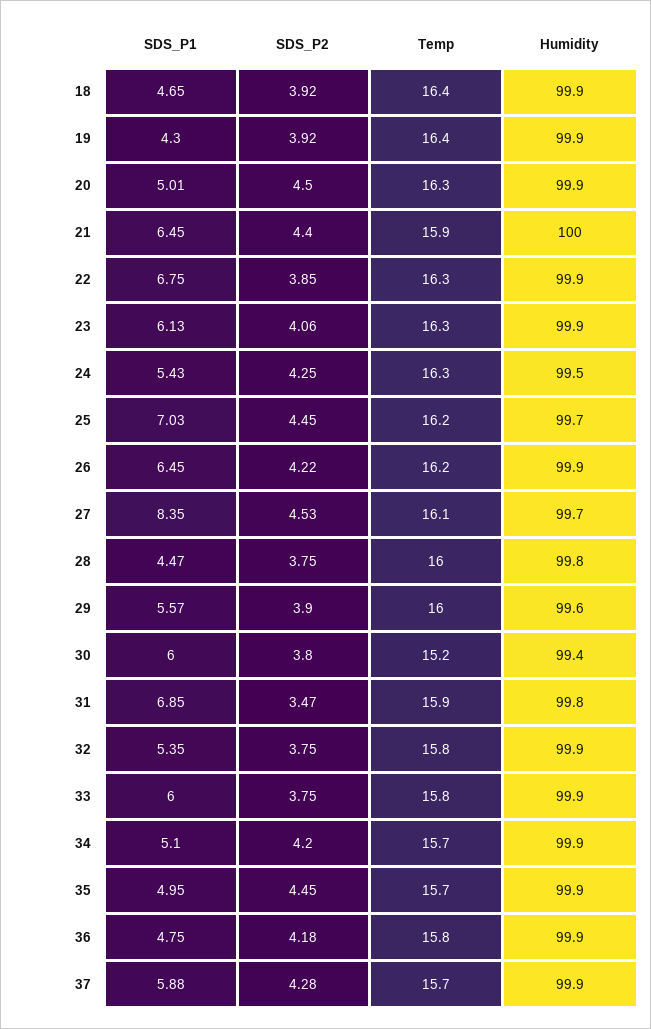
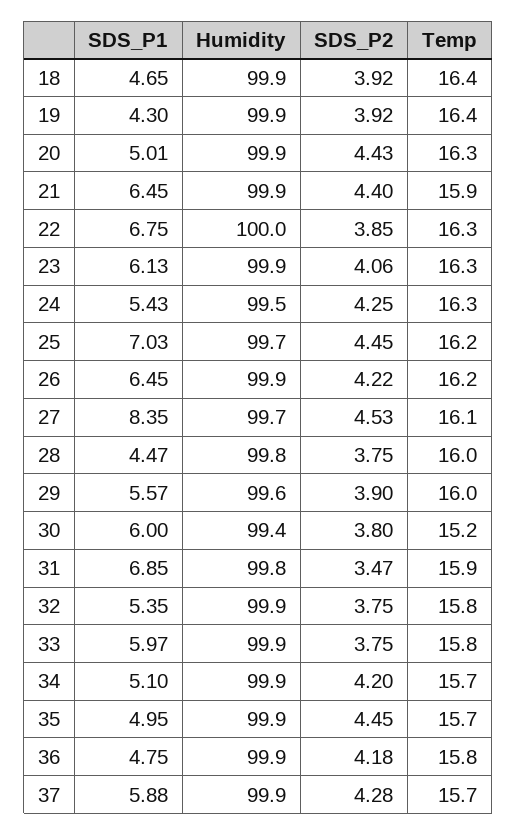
  {
    "SDS_P1": {
      "18": 4.65,
      "19": 4.3,
      "20": 5.01,
      "21": 6.45,
      "22": 6.75,
      "23": 6.13,
      "24": 5.43,
      "25": 7.03,
      "26": 6.45,
      "27": 8.35,
      "28": 4.47,
      "29": 5.57,
      "30": 6,
      "31": 6.85,
      "32": 5.35,
-     "33": 6,
+     "33": 5.97,
      "34": 5.1,
      "35": 4.95,
      "36": 4.75,
      "37": 5.88
    },
    "SDS_P2": {
      "18": 3.92,
      "19": 3.92,
-     "20": 4.5,
+     "20": 4.43,
      "21": 4.4,
      "22": 3.85,
      "23": 4.06,
      "24": 4.25,
      "25": 4.45,
      "26": 4.22,
      "27": 4.53,
      "28": 3.75,
      "29": 3.9,
      "30": 3.8,
      "31": 3.47,
      "32": 3.75,
      "33": 3.75,
      "34": 4.2,
      "35": 4.45,
      "36": 4.18,
      "37": 4.28
    },
    "Temp": {
      "18": 16.4,
      "19": 16.4,
      "20": 16.3,
      "21": 15.9,
      "22": 16.3,
      "23": 16.3,
      "24": 16.3,
      "25": 16.2,
      "26": 16.2,
      "27": 16.1,
      "28": 16,
      "29": 16,
      "30": 15.2,
      "31": 15.9,
      "32": 15.8,
      "33": 15.8,
      "34": 15.7,
      "35": 15.7,
      "36": 15.8,
      "37": 15.7
    },
    "Humidity": {
      "18": 99.9,
      "19": 99.9,
      "20": 99.9,
-     "21": 100,
+     "21": 99.9,
-     "22": 99.9,
+     "22": 100,
      "23": 99.9,
      "24": 99.5,
      "25": 99.7,
      "26": 99.9,
      "27": 99.7,
      "28": 99.8,
      "29": 99.6,
      "30": 99.4,
      "31": 99.8,
      "32": 99.9,
      "33": 99.9,
      "34": 99.9,
      "35": 99.9,
      "36": 99.9,
      "37": 99.9
    }
  }

